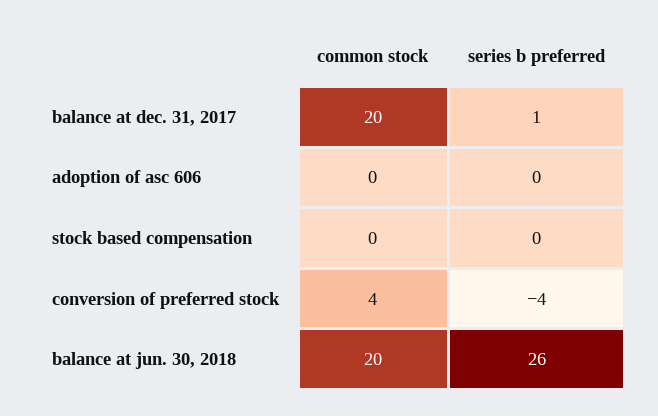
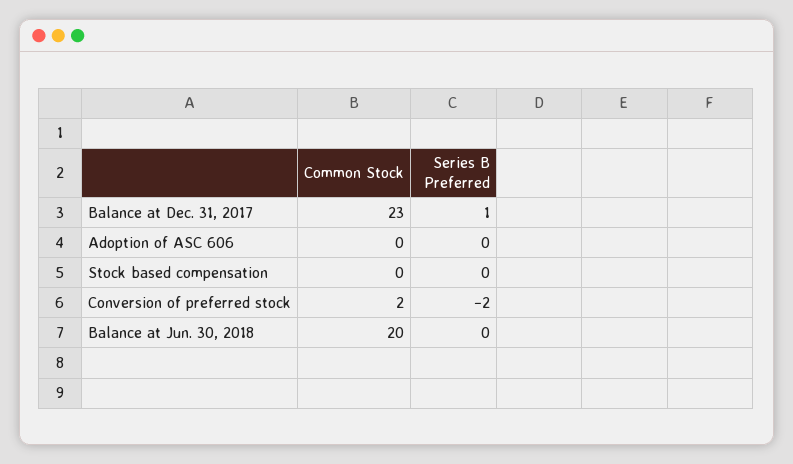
  {
    "common stock": {
-     "balance at dec. 31, 2017": 20,
+     "balance at dec. 31, 2017": 23,
      "adoption of asc 606": 0,
      "stock based compensation": 0,
-     "conversion of preferred stock": 4,
+     "conversion of preferred stock": 2,
      "balance at jun. 30, 2018": 20
    },
    "series b preferred": {
      "balance at dec. 31, 2017": 1,
      "adoption of asc 606": 0,
      "stock based compensation": 0,
-     "conversion of preferred stock": -4,
+     "conversion of preferred stock": -2,
-     "balance at jun. 30, 2018": 26
+     "balance at jun. 30, 2018": 0
    }
  }

